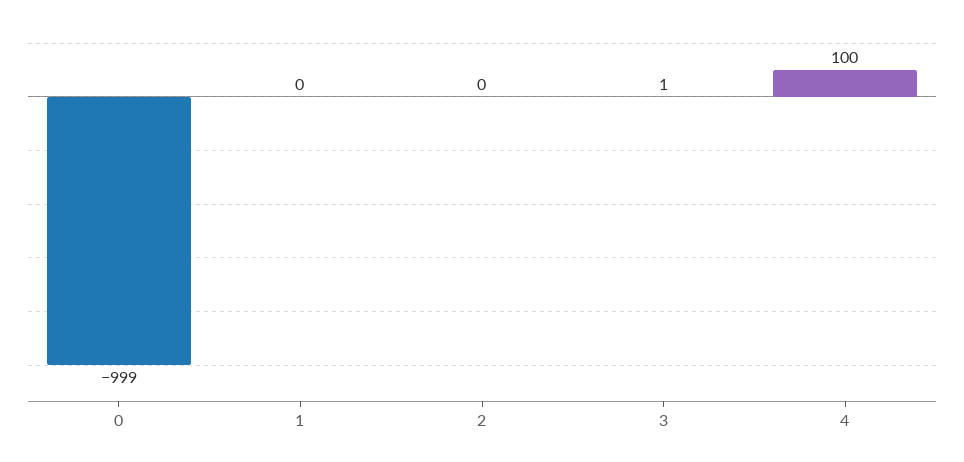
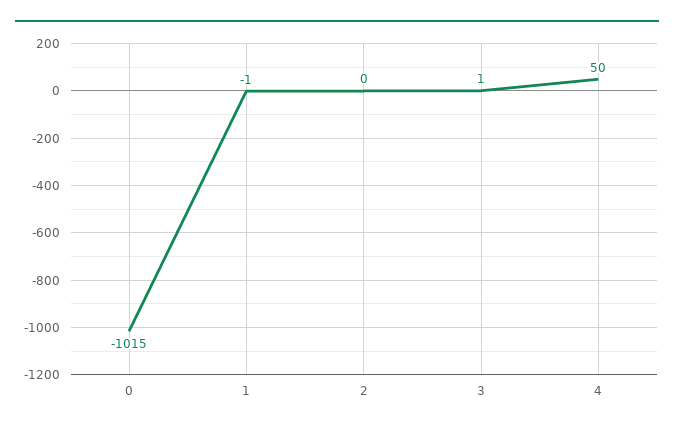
  {
-   "0": -999,
+   "0": -1015,
-   "1": 0,
+   "1": -1,
    "2": 0,
    "3": 1,
-   "4": 100
+   "4": 50
  }

